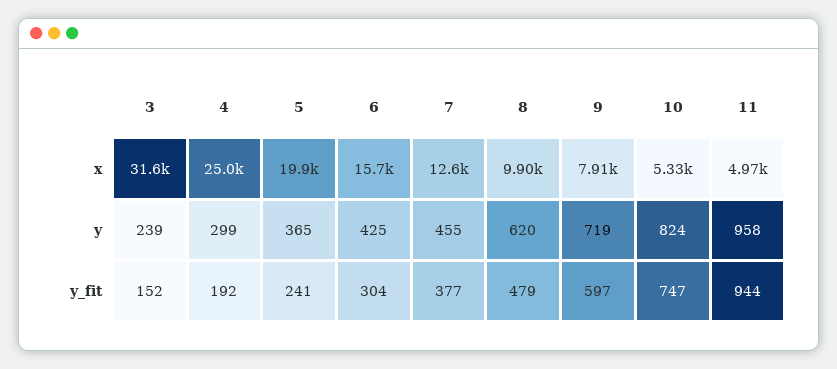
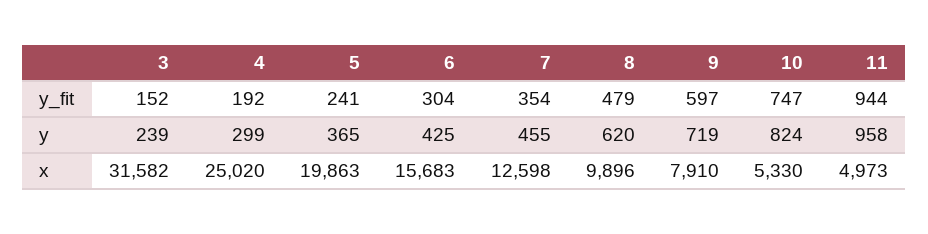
  {
    "3": {
      "x": 31582,
      "y": 239,
      "y_fit": 152
    },
    "4": {
      "x": 25020,
      "y": 299,
      "y_fit": 192
    },
    "5": {
      "x": 19863,
      "y": 365,
      "y_fit": 241
    },
    "6": {
      "x": 15683,
      "y": 425,
      "y_fit": 304
    },
    "7": {
      "x": 12598,
      "y": 455,
-     "y_fit": 377
+     "y_fit": 354
    },
    "8": {
      "x": 9896,
      "y": 620,
      "y_fit": 479
    },
    "9": {
      "x": 7910,
      "y": 719,
      "y_fit": 597
    },
    "10": {
      "x": 5330,
      "y": 824,
      "y_fit": 747
    },
    "11": {
      "x": 4973,
      "y": 958,
      "y_fit": 944
    }
  }

